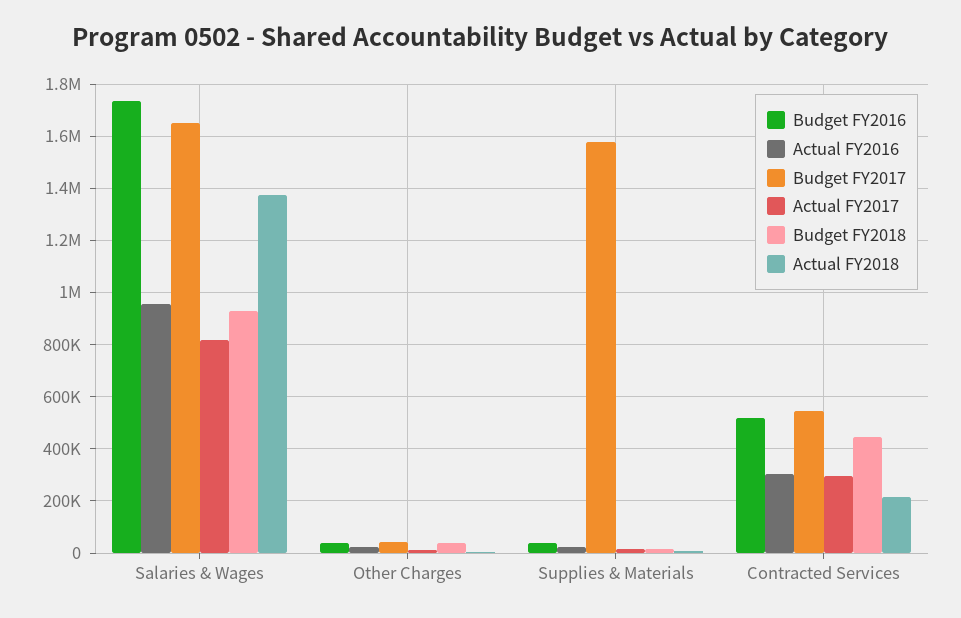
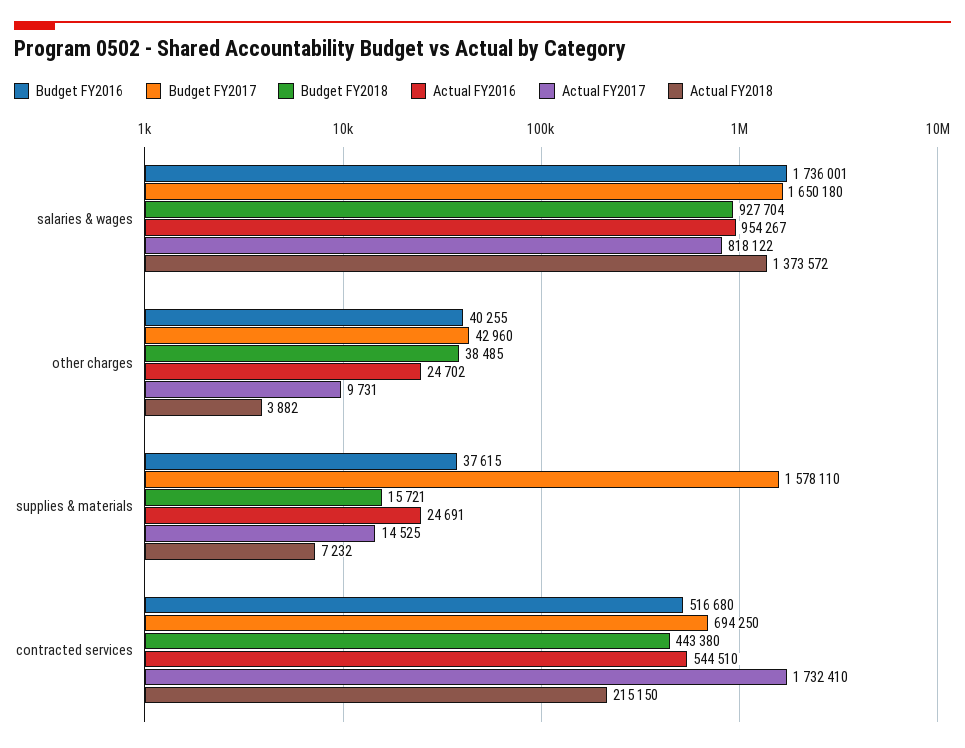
  {
    "Budget FY2016": {
      "Salaries & Wages": 1736001,
      "Other Charges": 40255,
      "Supplies & Materials": 37615,
      "Contracted Services": 516680
    },
    "Actual FY2016": {
      "Salaries & Wages": 954267,
      "Other Charges": 24702,
      "Supplies & Materials": 24691,
-     "Contracted Services": 300000
+     "Contracted Services": 544510
    },
    "Budget FY2017": {
      "Salaries & Wages": 1650180,
      "Other Charges": 42960,
      "Supplies & Materials": 1578110,
-     "Contracted Services": 550000
+     "Contracted Services": 694250
    },
    "Actual FY2017": {
      "Salaries & Wages": 818122,
      "Other Charges": 9731,
      "Supplies & Materials": 14525,
-     "Contracted Services": 300000
+     "Contracted Services": 1732410
    },
    "Budget FY2018": {
      "Salaries & Wages": 927704,
      "Other Charges": 38485,
      "Supplies & Materials": 15721,
      "Contracted Services": 443380
    },
    "Actual FY2018": {
      "Salaries & Wages": 1373572,
      "Other Charges": 3882,
      "Supplies & Materials": 7232,
      "Contracted Services": 215150
    }
  }

